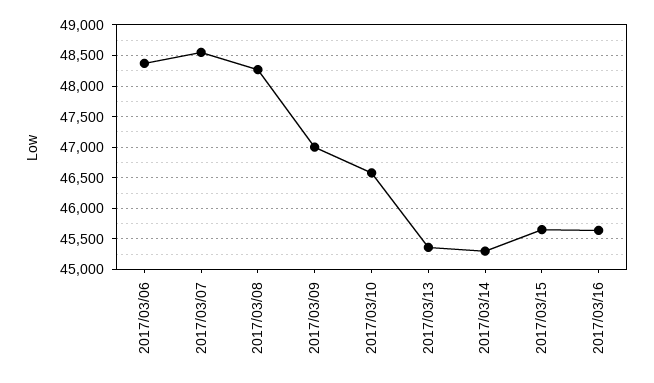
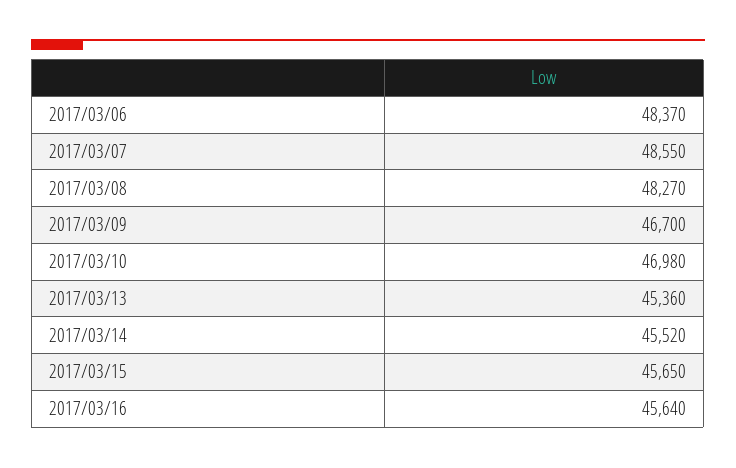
  {
    "2017/03/06": 48370,
    "2017/03/07": 48550,
    "2017/03/08": 48270,
-   "2017/03/09": 47000,
+   "2017/03/09": 46700,
-   "2017/03/10": 46600,
+   "2017/03/10": 46980,
    "2017/03/13": 45360,
-   "2017/03/14": 45300,
+   "2017/03/14": 45520,
    "2017/03/15": 45650,
    "2017/03/16": 45640
  }

